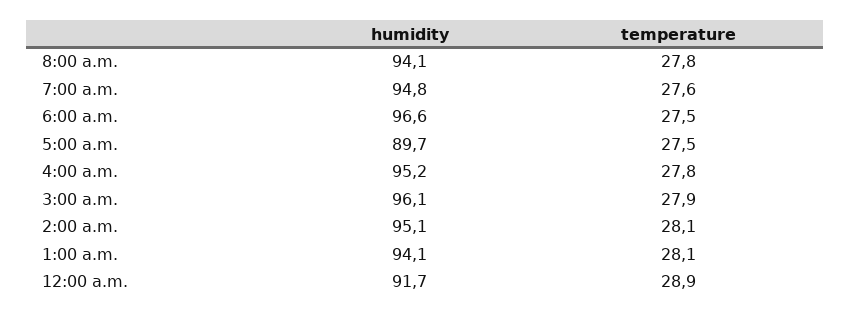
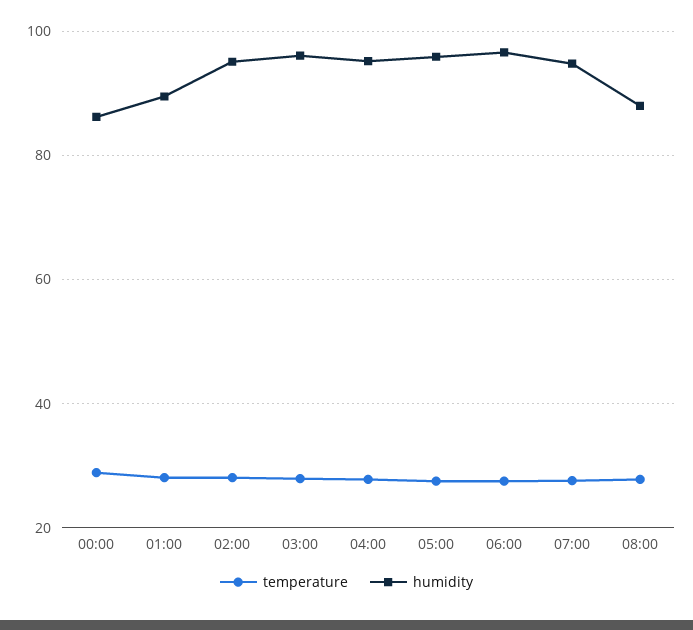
  {
    "humidity": {
-     "8:00 a.m.": 94.1,
+     "8:00 a.m.": 88,
      "7:00 a.m.": 94.8,
      "6:00 a.m.": 96.6,
-     "5:00 a.m.": 89.7,
+     "5:00 a.m.": 96,
      "4:00 a.m.": 95.2,
      "3:00 a.m.": 96.1,
      "2:00 a.m.": 95.1,
-     "1:00 a.m.": 94.1,
+     "1:00 a.m.": 90,
-     "12:00 a.m.": 91.7
+     "12:00 a.m.": 86
    },
    "temperature": {
      "8:00 a.m.": 27.8,
      "7:00 a.m.": 27.6,
      "6:00 a.m.": 27.5,
      "5:00 a.m.": 27.5,
      "4:00 a.m.": 27.8,
      "3:00 a.m.": 27.9,
      "2:00 a.m.": 28.1,
      "1:00 a.m.": 28.1,
      "12:00 a.m.": 28.9
    }
  }

